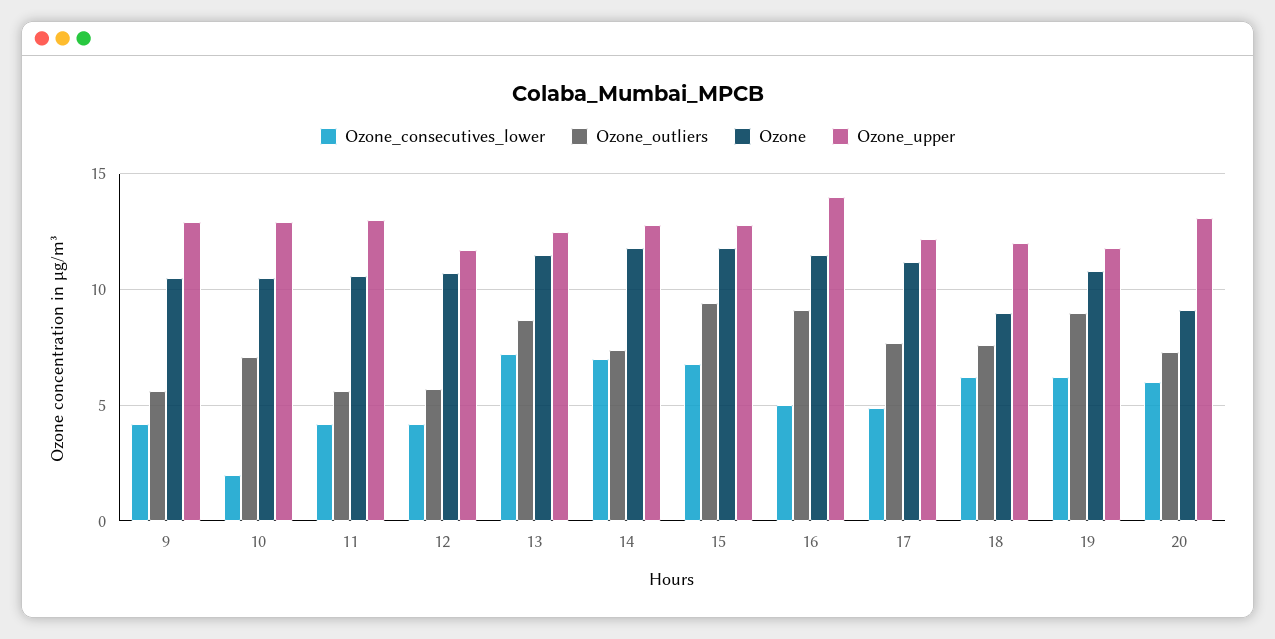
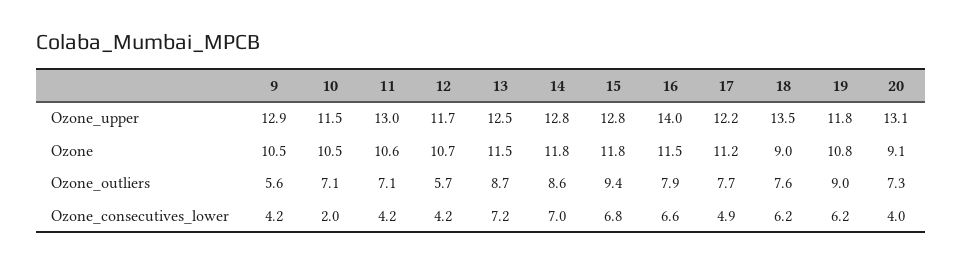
  {
    "Ozone_consecutives_lower": {
      "9": 4.2,
      "10": 2,
      "11": 4.2,
      "12": 4.2,
      "13": 7.2,
      "14": 7,
      "15": 6.8,
-     "16": 5,
+     "16": 6.6,
      "17": 4.9,
      "18": 6.2,
      "19": 6.2,
-     "20": 6
+     "20": 4
    },
    "Ozone_outliers": {
      "9": 5.6,
      "10": 7.1,
-     "11": 5.5,
+     "11": 7.1,
      "12": 5.7,
      "13": 8.7,
-     "14": 7.5,
+     "14": 8.6,
      "15": 9.4,
-     "16": 9,
+     "16": 7.9,
      "17": 7.7,
      "18": 7.6,
      "19": 9,
      "20": 7.3
    },
    "Ozone": {
      "9": 10.5,
      "10": 10.5,
      "11": 10.6,
      "12": 10.7,
      "13": 11.5,
      "14": 11.8,
      "15": 11.8,
      "16": 11.5,
      "17": 11.2,
      "18": 9,
      "19": 10.8,
      "20": 9.1
    },
    "Ozone_upper": {
      "9": 12.9,
-     "10": 13,
+     "10": 11.5,
      "11": 13,
      "12": 11.7,
      "13": 12.5,
      "14": 12.8,
      "15": 12.8,
      "16": 14,
      "17": 12.2,
-     "18": 12,
+     "18": 13.5,
      "19": 11.8,
      "20": 13.1
    }
  }

